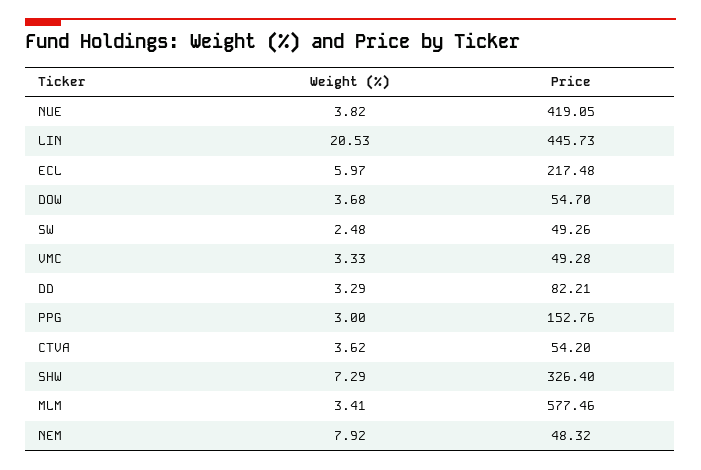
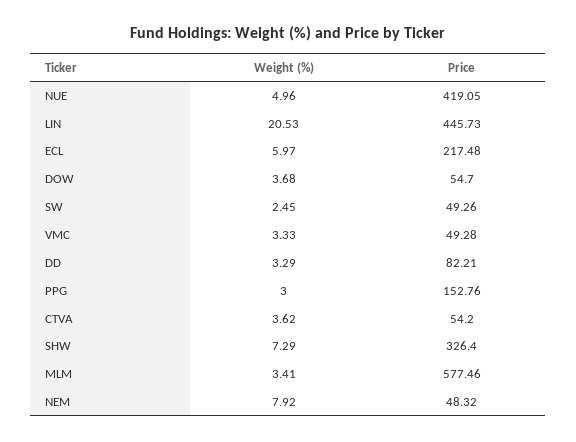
  {
    "Weight (%)": {
-     "NUE": 3.82,
+     "NUE": 4.96,
      "LIN": 20.53,
      "ECL": 5.97,
      "DOW": 3.68,
-     "SW": 2.48,
+     "SW": 2.45,
      "VMC": 3.33,
      "DD": 3.29,
      "PPG": 3,
      "CTVA": 3.62,
      "SHW": 7.29,
      "MLM": 3.41,
      "NEM": 7.92
    },
    "Price": {
      "NUE": 419.05,
      "LIN": 445.73,
      "ECL": 217.48,
      "DOW": 54.7,
      "SW": 49.26,
      "VMC": 49.28,
      "DD": 82.21,
      "PPG": 152.76,
      "CTVA": 54.2,
      "SHW": 326.4,
      "MLM": 577.46,
      "NEM": 48.32
    }
  }

